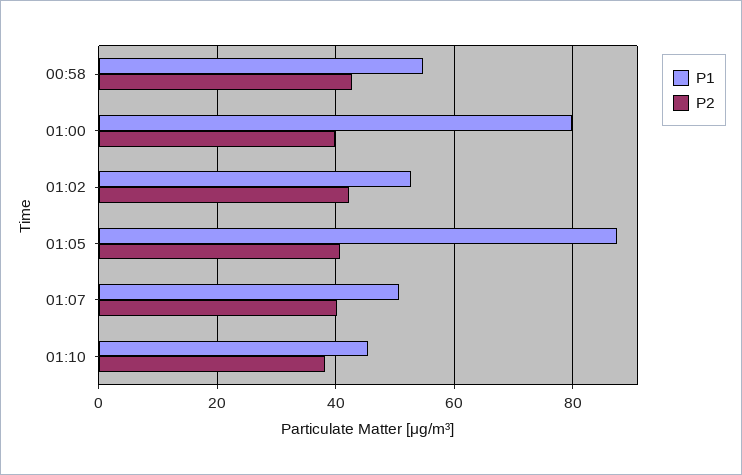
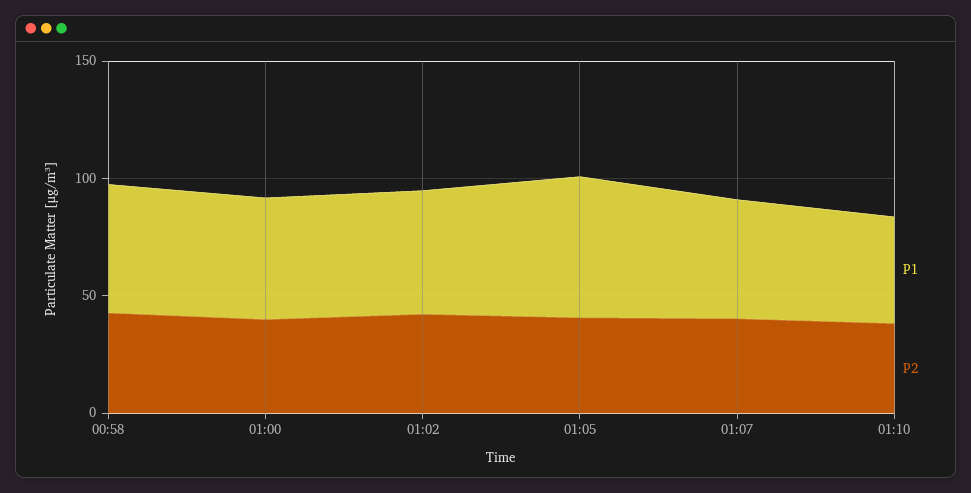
  {
    "P1": {
      "00:58": 54,
-     "01:00": 80,
+     "01:00": 50,
      "01:02": 52,
-     "01:05": 88,
+     "01:05": 60,
      "01:07": 50,
      "01:10": 46
    },
    "P2": {
      "00:58": 42,
      "01:00": 40,
      "01:02": 42,
      "01:05": 40,
      "01:07": 40,
      "01:10": 38
    }
  }

